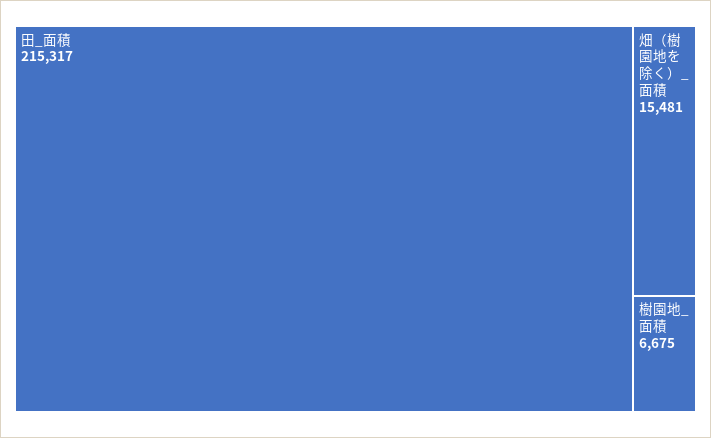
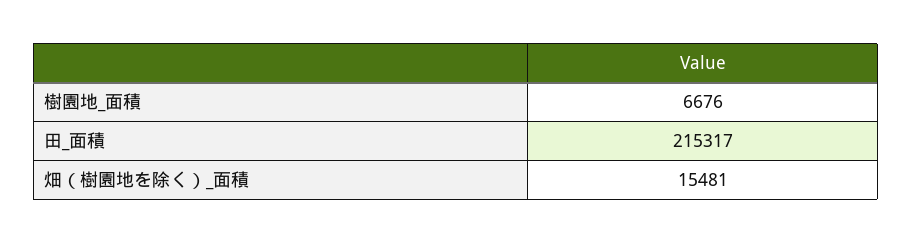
  {
    "田_面積": 215317,
    "畑（樹園地を除く）_面積": 15481,
-   "樹園地_面積": 6675
+   "樹園地_面積": 6676
  }

